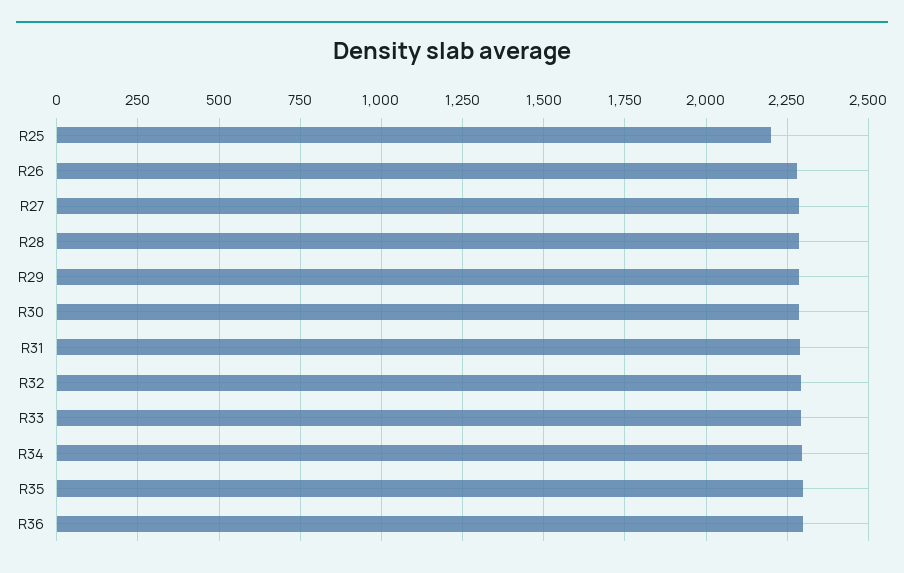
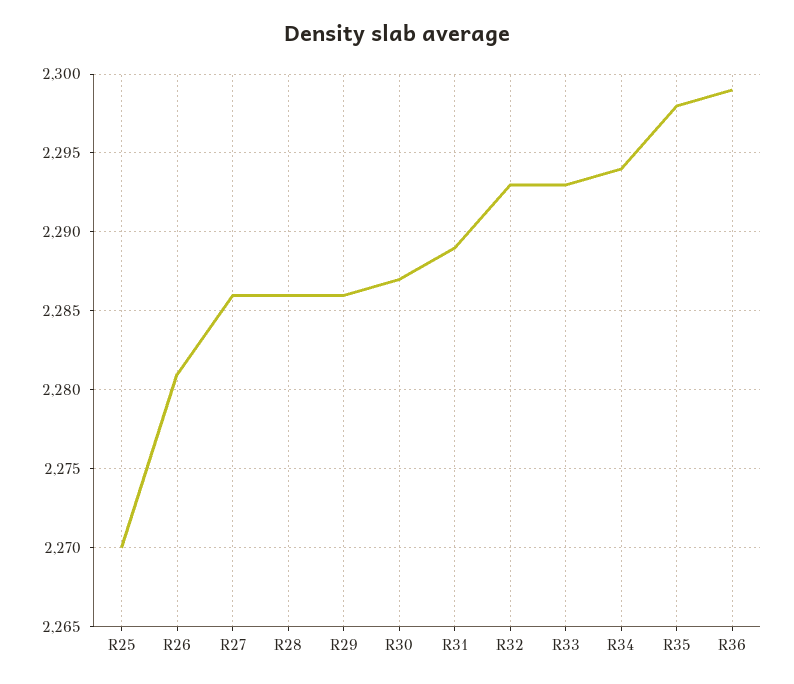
  {
-   "R25": 2200,
+   "R25": 2270,
    "R26": 2281,
    "R27": 2286,
    "R28": 2286,
    "R29": 2286,
    "R30": 2287,
    "R31": 2289,
    "R32": 2293,
    "R33": 2293,
    "R34": 2294,
    "R35": 2298,
    "R36": 2299
  }

